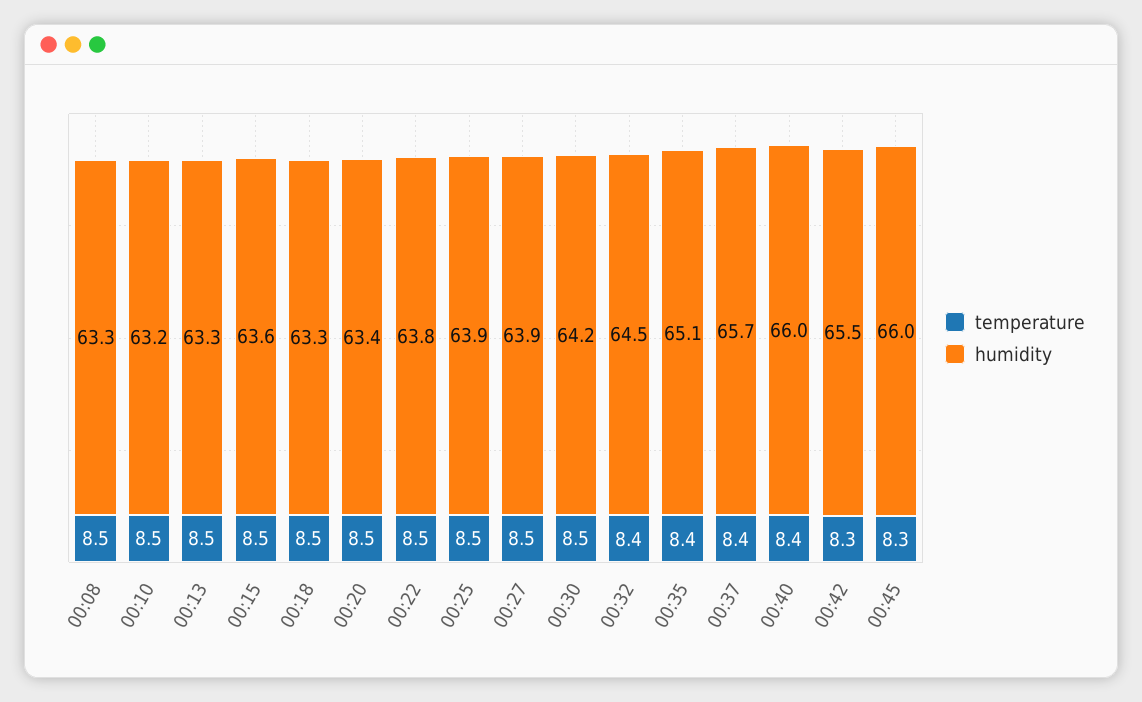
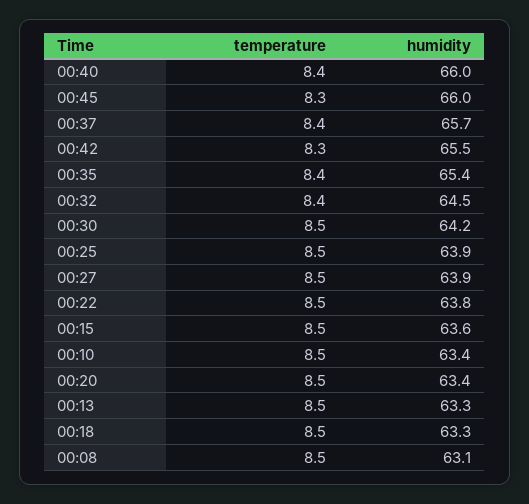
  {
    "temperature": {
      "00:08": 8.5,
      "00:10": 8.5,
      "00:13": 8.5,
      "00:15": 8.5,
      "00:18": 8.5,
      "00:20": 8.5,
      "00:22": 8.5,
      "00:25": 8.5,
      "00:27": 8.5,
      "00:30": 8.5,
      "00:32": 8.4,
      "00:35": 8.4,
      "00:37": 8.4,
      "00:40": 8.4,
      "00:42": 8.3,
      "00:45": 8.3
    },
    "humidity": {
-     "00:08": 63.3,
+     "00:08": 63.1,
-     "00:10": 63.2,
+     "00:10": 63.4,
      "00:13": 63.3,
      "00:15": 63.6,
      "00:18": 63.3,
      "00:20": 63.4,
      "00:22": 63.8,
      "00:25": 63.9,
      "00:27": 63.9,
      "00:30": 64.2,
      "00:32": 64.5,
-     "00:35": 65.1,
+     "00:35": 65.4,
      "00:37": 65.7,
      "00:40": 66,
      "00:42": 65.5,
      "00:45": 66
    }
  }

